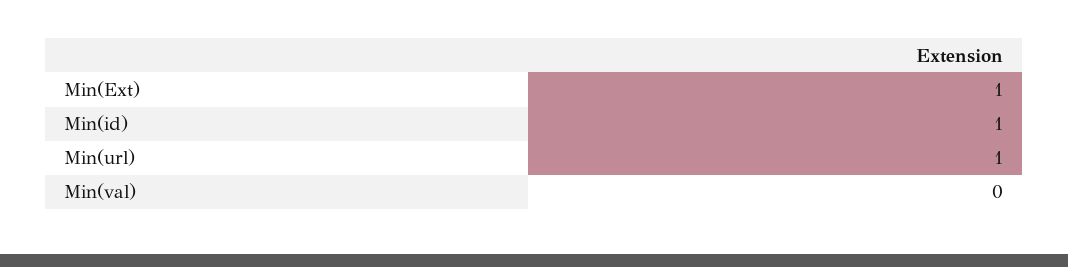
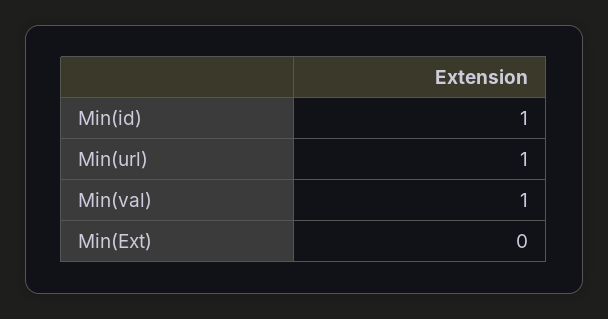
  {
-   "Min(Ext)": 1,
+   "Min(Ext)": 0,
    "Min(id)": 1,
    "Min(url)": 1,
-   "Min(val)": 0
+   "Min(val)": 1
  }

